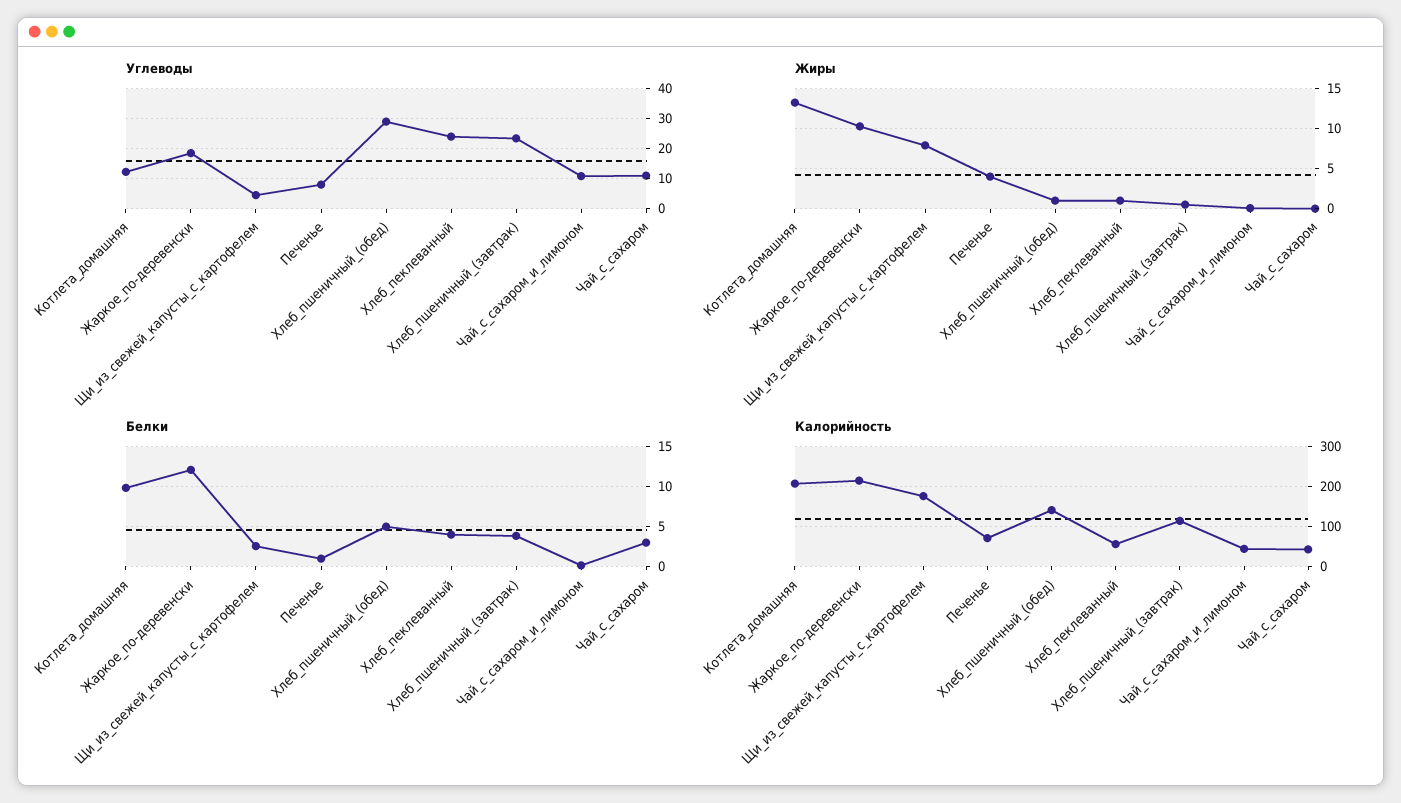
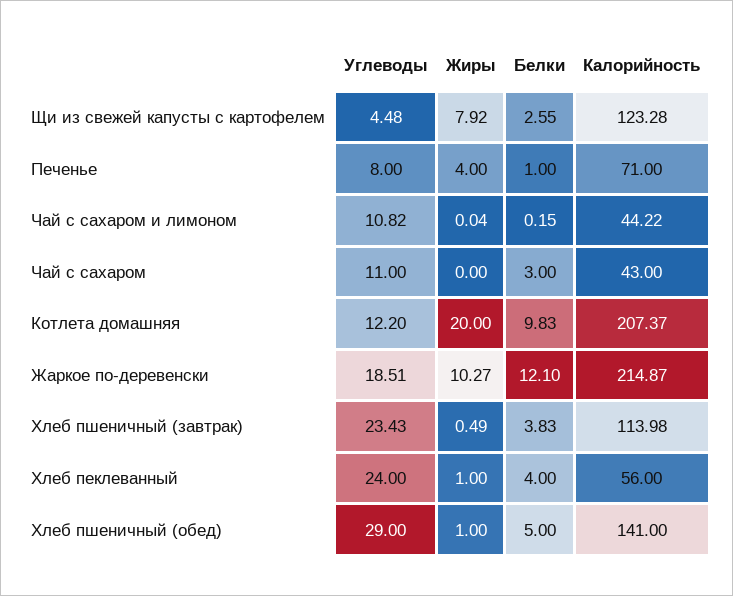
  {
    "Углеводы": {
      "Котлета_домашняя": 12.2,
      "Жаркое_по-деревенски": 18.51,
      "Щи_из_свежей_капусты_с_картофелем": 4.48,
      "Печенье": 8,
      "Хлеб_пшеничный_(обед)": 29,
      "Хлеб_пеклеванный": 24,
      "Хлеб_пшеничный_(завтрак)": 23.43,
      "Чай_с_сахаром_и_лимоном": 10.82,
      "Чай_с_сахаром": 11
    },
    "Жиры": {
-     "Котлета_домашняя": 13,
+     "Котлета_домашняя": 20,
      "Жаркое_по-деревенски": 10.27,
      "Щи_из_свежей_капусты_с_картофелем": 7.92,
      "Печенье": 4,
      "Хлеб_пшеничный_(обед)": 1,
      "Хлеб_пеклеванный": 1,
      "Хлеб_пшеничный_(завтрак)": 0.49,
      "Чай_с_сахаром_и_лимоном": 0.04,
      "Чай_с_сахаром": 0
    },
    "Белки": {
      "Котлета_домашняя": 9.83,
      "Жаркое_по-деревенски": 12.1,
      "Щи_из_свежей_капусты_с_картофелем": 2.55,
      "Печенье": 1,
      "Хлеб_пшеничный_(обед)": 5,
      "Хлеб_пеклеванный": 4,
      "Хлеб_пшеничный_(завтрак)": 3.83,
      "Чай_с_сахаром_и_лимоном": 0.15,
      "Чай_с_сахаром": 3
    },
    "Калорийность": {
      "Котлета_домашняя": 207.37,
      "Жаркое_по-деревенски": 214.87,
-     "Щи_из_свежей_капусты_с_картофелем": 180,
+     "Щи_из_свежей_капусты_с_картофелем": 123.28,
      "Печенье": 71,
      "Хлеб_пшеничный_(обед)": 141,
      "Хлеб_пеклеванный": 56,
      "Хлеб_пшеничный_(завтрак)": 113.98,
      "Чай_с_сахаром_и_лимоном": 44.22,
      "Чай_с_сахаром": 43
    }
  }

